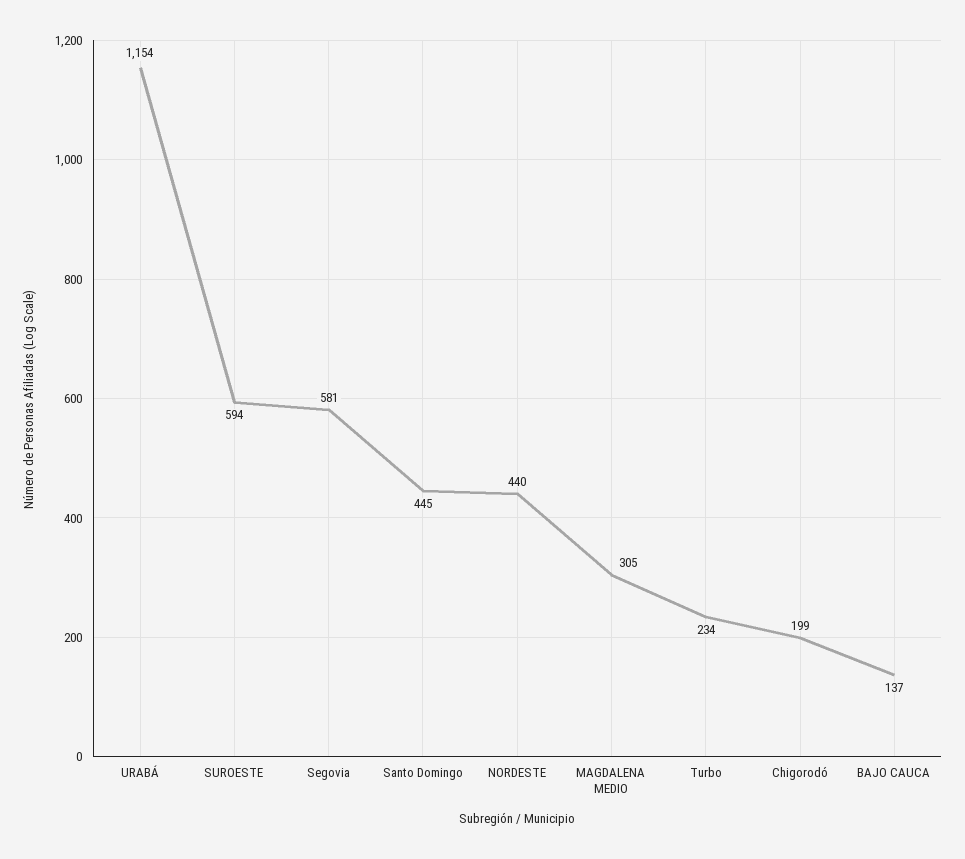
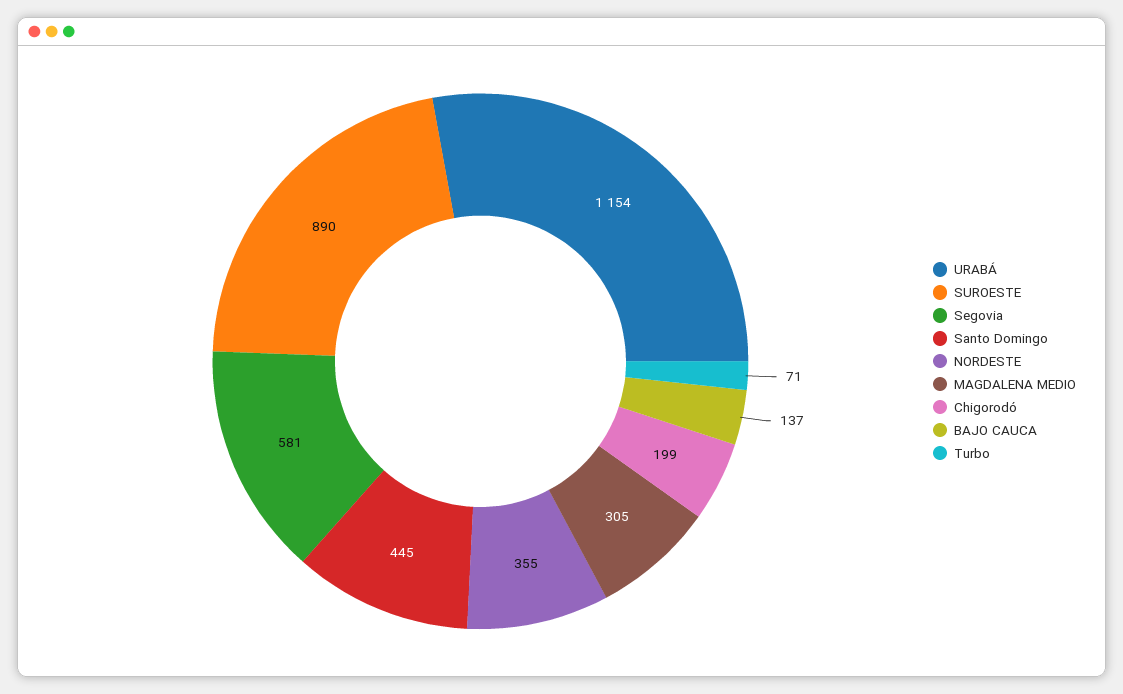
  {
    "URABÁ": 1154,
-   "SUROESTE": 594,
+   "SUROESTE": 890,
    "Segovia": 581,
    "Santo Domingo": 445,
-   "NORDESTE": 440,
+   "NORDESTE": 355,
    "MAGDALENA MEDIO": 305,
-   "Turbo": 234,
+   "Turbo": 71,
    "Chigorodó": 199,
    "BAJO CAUCA": 137
  }

